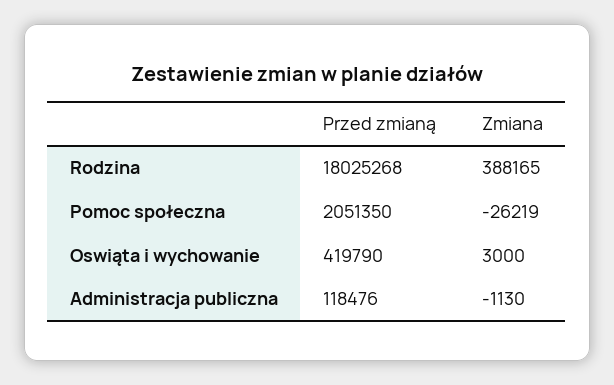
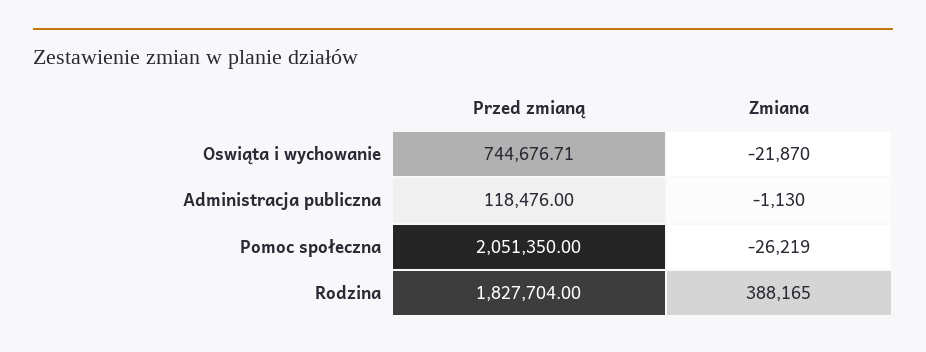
  {
    "Przed zmianą": {
-     "Rodzina": 18025268,
+     "Rodzina": 1827704,
      "Pomoc społeczna": 2051350,
-     "Oswiąta i wychowanie": 419790,
+     "Oswiąta i wychowanie": 744676.71,
      "Administracja publiczna": 118476
    },
    "Zmiana": {
      "Rodzina": 388165,
      "Pomoc społeczna": -26219,
-     "Oswiąta i wychowanie": 3000,
+     "Oswiąta i wychowanie": -21870,
      "Administracja publiczna": -1130
    }
  }

